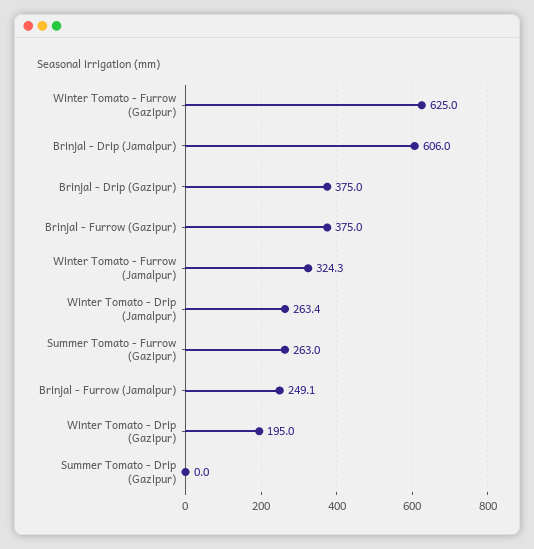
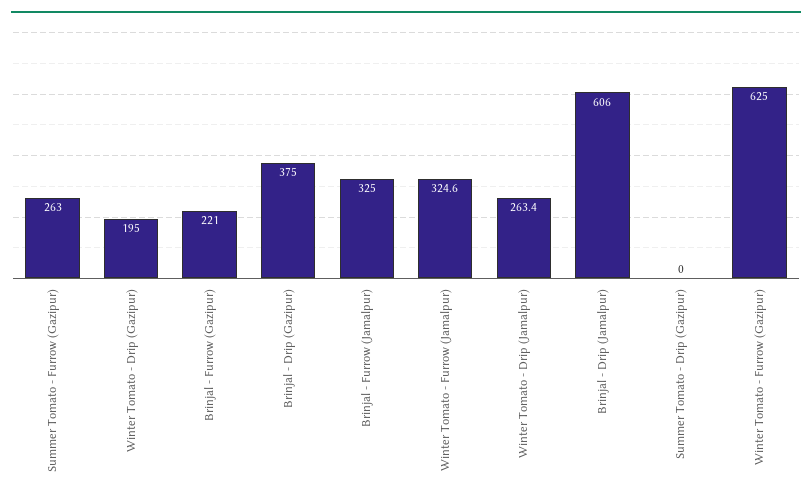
  {
    "Winter Tomato - Furrow (Gazipur)": 625,
    "Brinjal - Drip (Jamalpur)": 606,
    "Brinjal - Drip (Gazipur)": 375,
-   "Brinjal - Furrow (Gazipur)": 375,
+   "Brinjal - Furrow (Gazipur)": 221,
-   "Winter Tomato - Furrow (Jamalpur)": 324.3,
+   "Winter Tomato - Furrow (Jamalpur)": 324.6,
    "Winter Tomato - Drip (Jamalpur)": 263.4,
    "Summer Tomato - Furrow (Gazipur)": 263,
-   "Brinjal - Furrow (Jamalpur)": 249.1,
+   "Brinjal - Furrow (Jamalpur)": 325,
    "Winter Tomato - Drip (Gazipur)": 195,
    "Summer Tomato - Drip (Gazipur)": 0
  }

